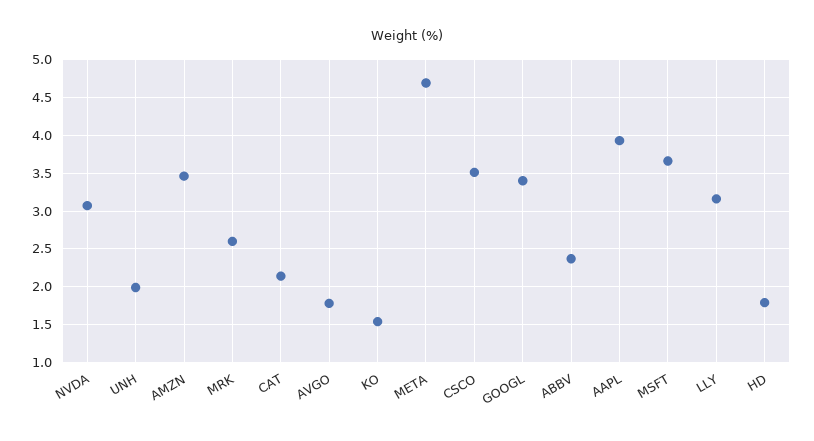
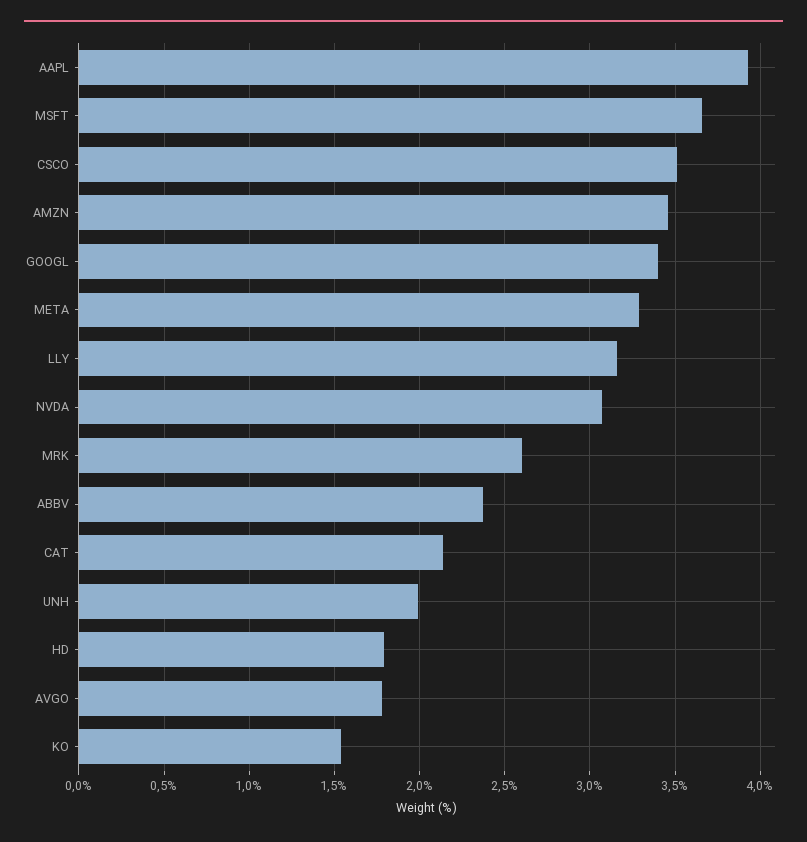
  {
    "NVDA": 3.05,
    "UNH": 2,
    "AMZN": 3.45,
    "MRK": 2.6,
    "CAT": 2.15,
    "AVGO": 1.8,
    "KO": 1.55,
-   "META": 4.7,
+   "META": 3.3,
    "CSCO": 3.5,
    "GOOGL": 3.4,
    "ABBV": 2.35,
    "AAPL": 3.95,
    "MSFT": 3.65,
    "LLY": 3.15,
    "HD": 1.8
  }

